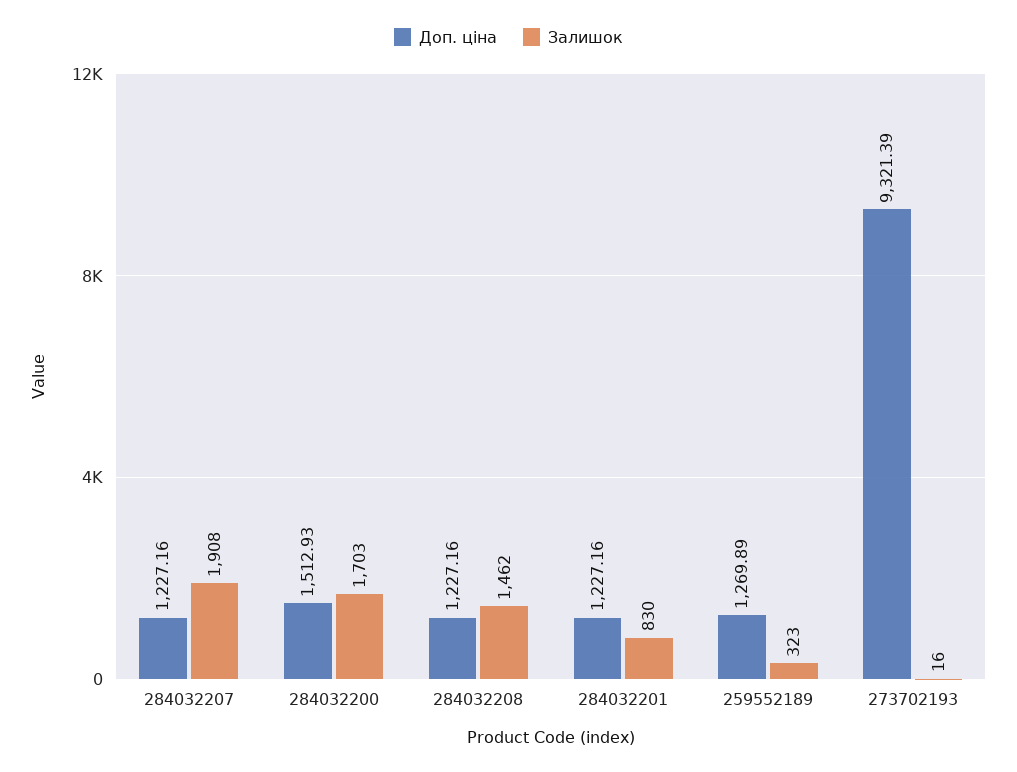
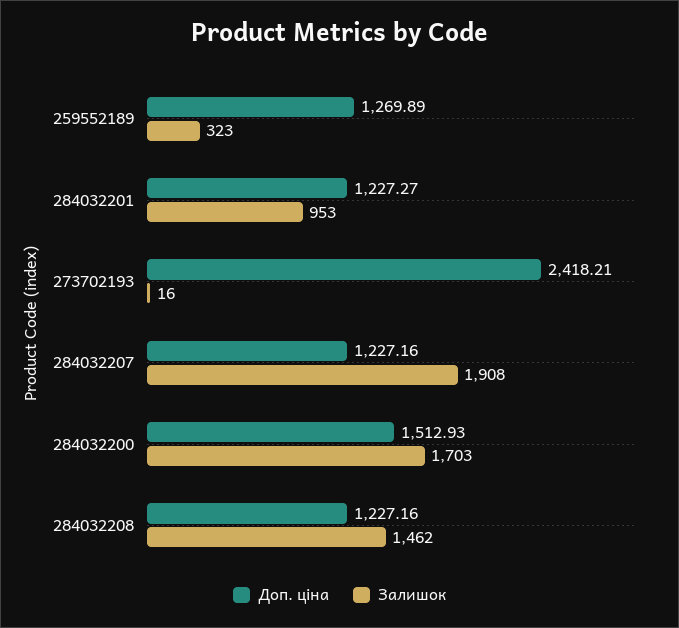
  {
    "Доп. ціна": {
      "284032207": 1227.16,
      "284032200": 1512.93,
      "284032208": 1227.16,
-     "284032201": 1227.16,
+     "284032201": 1227.27,
      "259552189": 1269.89,
-     "273702193": 9321.39
+     "273702193": 2418.21
    },
    "Залишок": {
      "284032207": 1908,
      "284032200": 1703,
      "284032208": 1462,
-     "284032201": 830,
+     "284032201": 953,
      "259552189": 323,
      "273702193": 16
    }
  }

